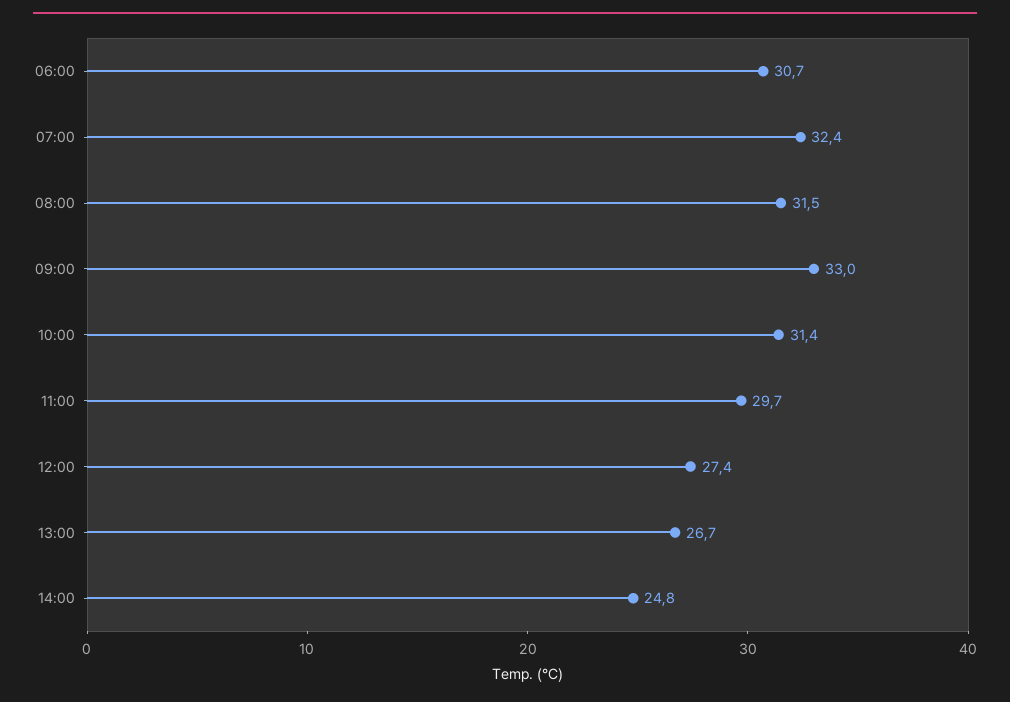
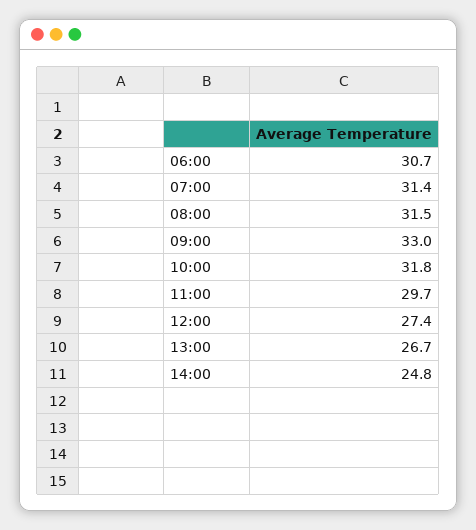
  {
    "06:00": 30.7,
-   "07:00": 32.4,
+   "07:00": 31.4,
    "08:00": 31.5,
    "09:00": 33,
-   "10:00": 31.4,
+   "10:00": 31.8,
    "11:00": 29.7,
    "12:00": 27.4,
    "13:00": 26.7,
    "14:00": 24.8
  }

